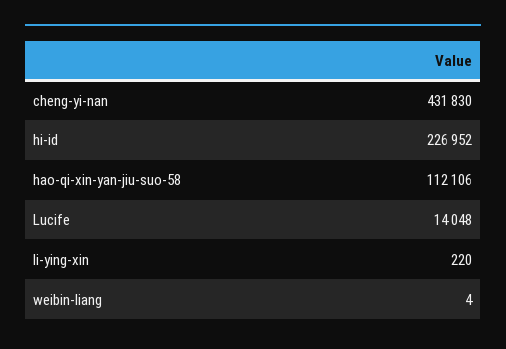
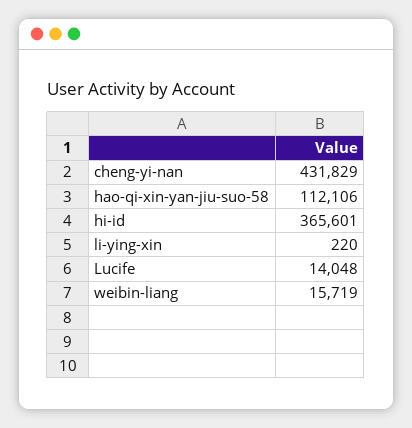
  {
-   "cheng-yi-nan": 431830,
+   "cheng-yi-nan": 431829,
-   "hi-id": 226952,
+   "hi-id": 365601,
    "hao-qi-xin-yan-jiu-suo-58": 112106,
    "Lucife": 14048,
    "li-ying-xin": 220,
-   "weibin-liang": 4
+   "weibin-liang": 15719
  }

